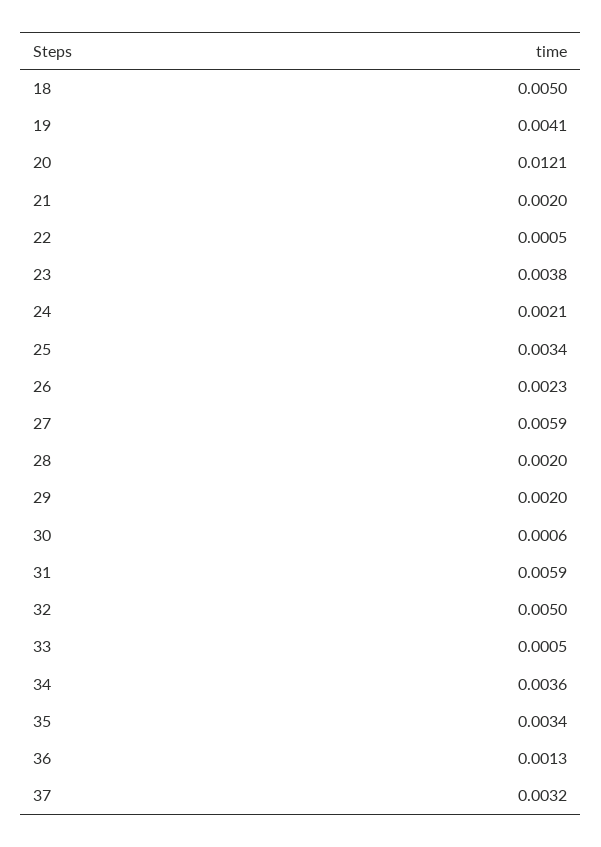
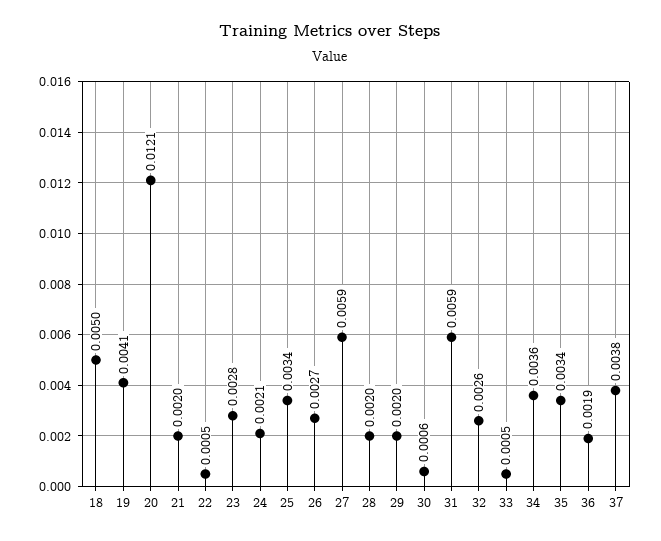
  {
    "18": 0.005,
    "19": 0.0041,
    "20": 0.0121,
    "21": 0.002,
    "22": 0.0005,
-   "23": 0.0038,
+   "23": 0.0028,
    "24": 0.0021,
    "25": 0.0034,
-   "26": 0.0023,
+   "26": 0.0027,
    "27": 0.0059,
    "28": 0.002,
    "29": 0.002,
    "30": 0.0006,
    "31": 0.0059,
-   "32": 0.005,
+   "32": 0.0026,
    "33": 0.0005,
    "34": 0.0036,
    "35": 0.0034,
-   "36": 0.0013,
+   "36": 0.0019,
-   "37": 0.0032
+   "37": 0.0038
  }

